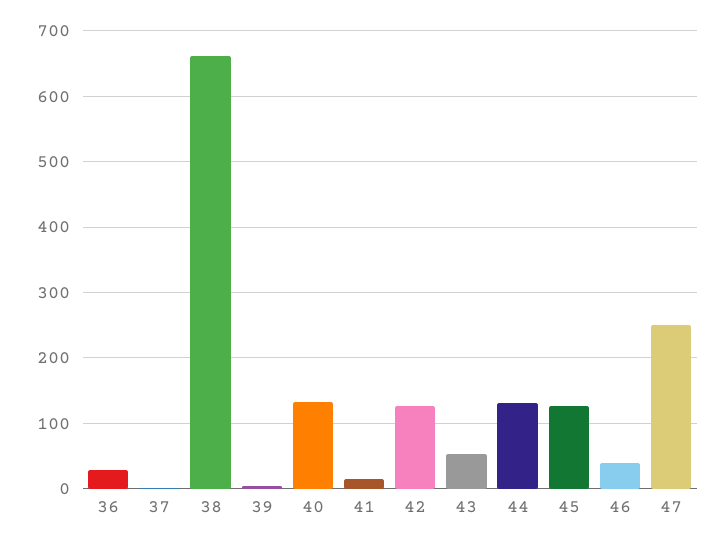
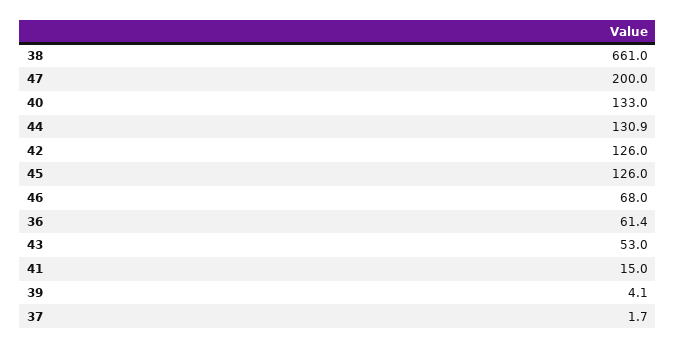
  {
-   "36": 30,
+   "36": 61.4,
    "37": 1.7,
    "38": 661,
    "39": 4.1,
    "40": 133,
    "41": 15,
    "42": 126,
    "43": 53,
    "44": 130.9,
    "45": 126,
-   "46": 40,
+   "46": 68,
-   "47": 250
+   "47": 200
  }

